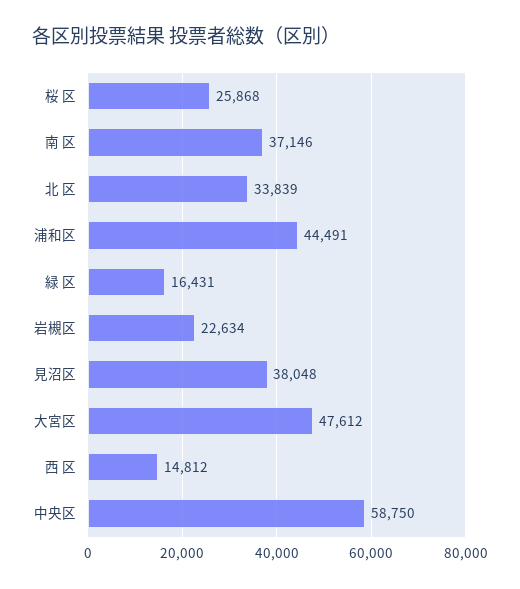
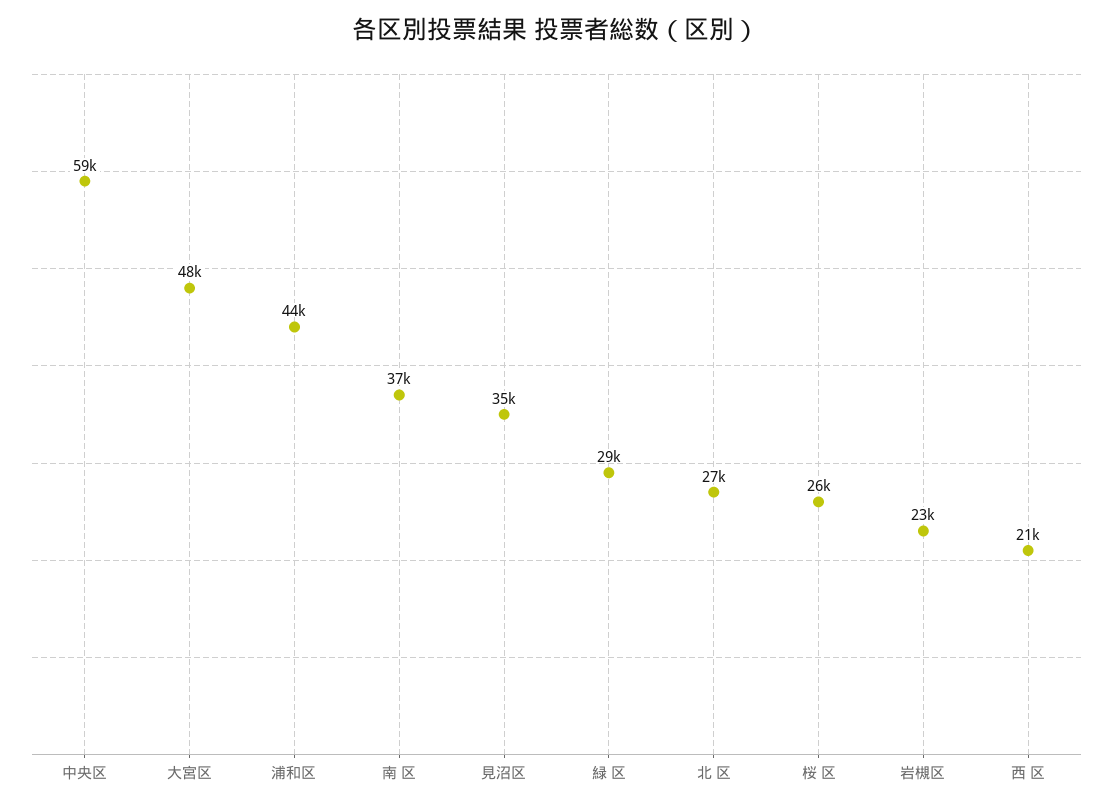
  {
    "桜 区": 25868,
    "南 区": 37146,
-   "北 区": 33839,
+   "北 区": 27000,
    "浦和区": 44491,
-   "緑 区": 16431,
+   "緑 区": 29000,
    "岩槻区": 22634,
-   "見沼区": 38048,
+   "見沼区": 35000,
    "大宮区": 47612,
-   "西 区": 14812,
+   "西 区": 21000,
    "中央区": 58750
  }

